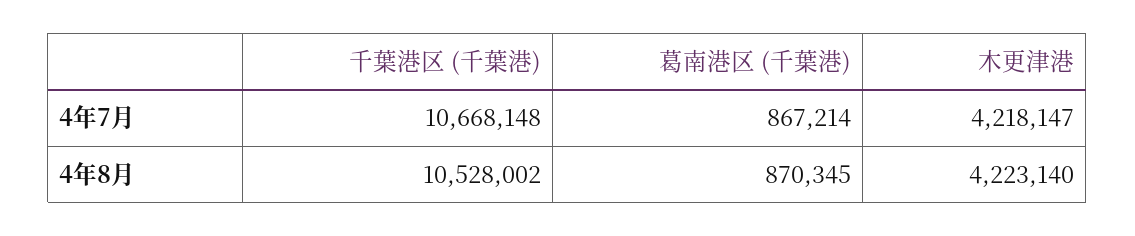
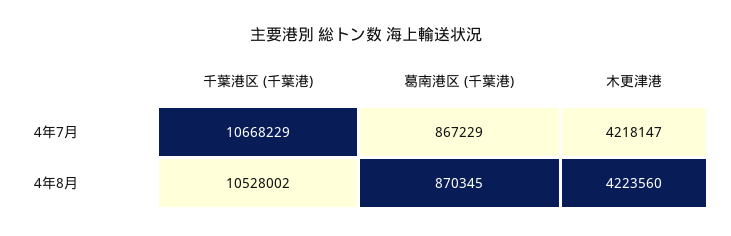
  {
    "千葉港区 (千葉港)": {
-     "4年7月": 10668148,
+     "4年7月": 10668229,
      "4年8月": 10528002
    },
    "葛南港区 (千葉港)": {
-     "4年7月": 867214,
+     "4年7月": 867229,
      "4年8月": 870345
    },
    "木更津港": {
      "4年7月": 4218147,
-     "4年8月": 4223140
+     "4年8月": 4223560
    }
  }

